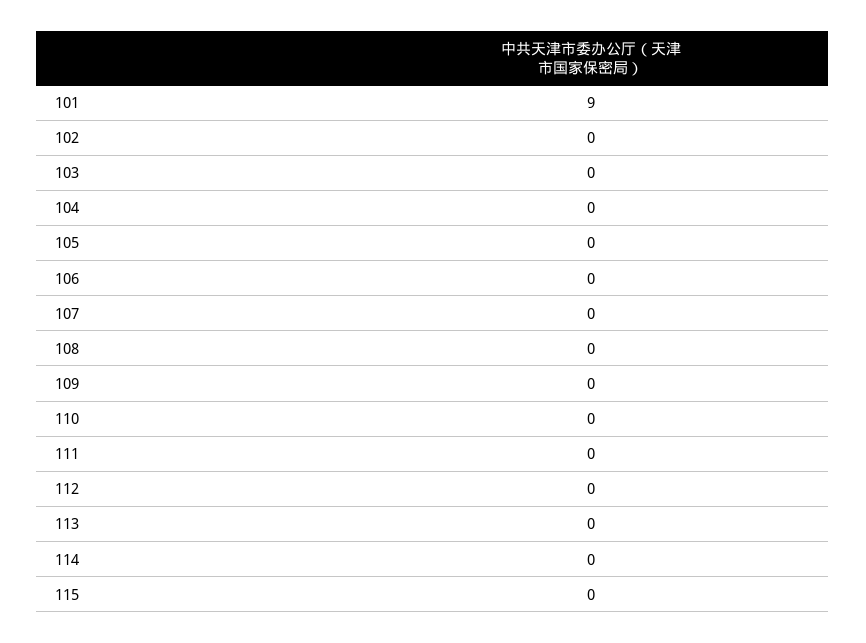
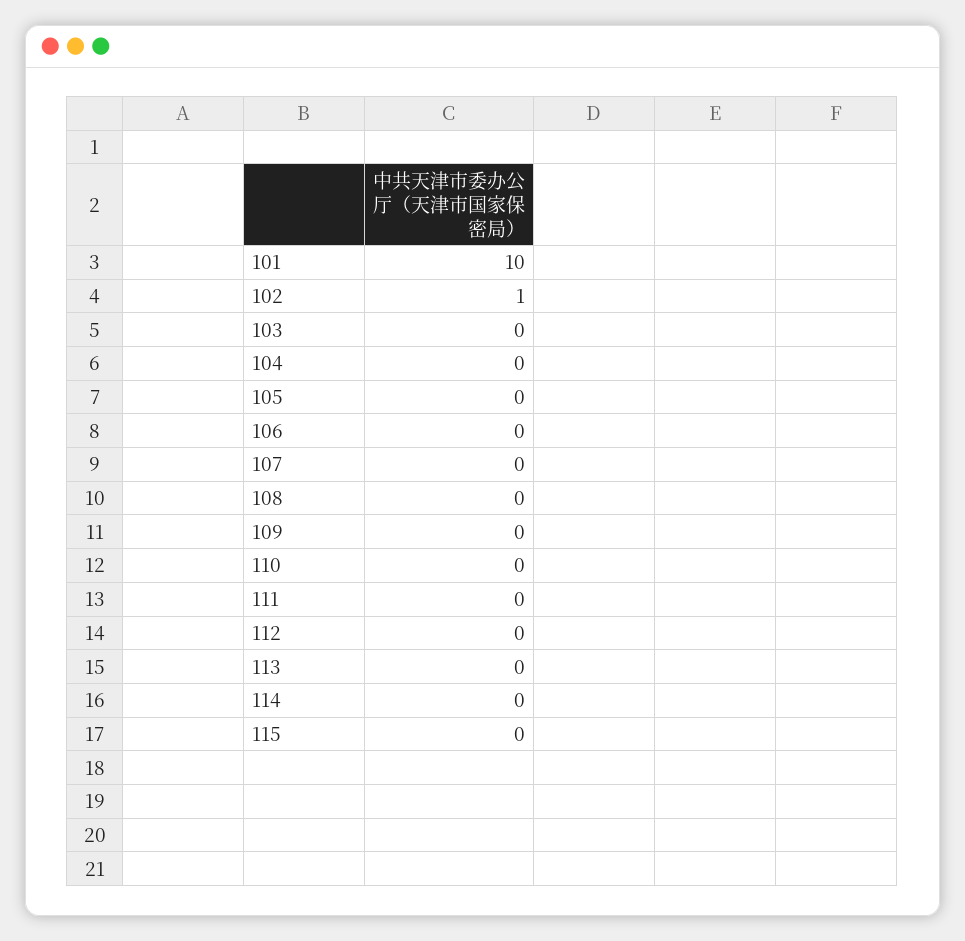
  {
-   "101": 9,
+   "101": 10,
-   "102": 0,
+   "102": 1,
    "103": 0,
    "104": 0,
    "105": 0,
    "106": 0,
    "107": 0,
    "108": 0,
    "109": 0,
    "110": 0,
    "111": 0,
    "112": 0,
    "113": 0,
    "114": 0,
    "115": 0
  }

